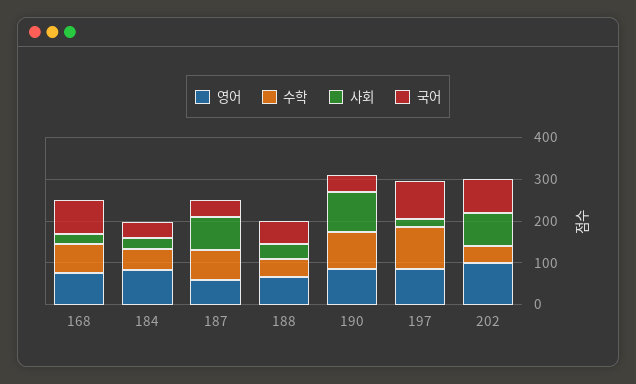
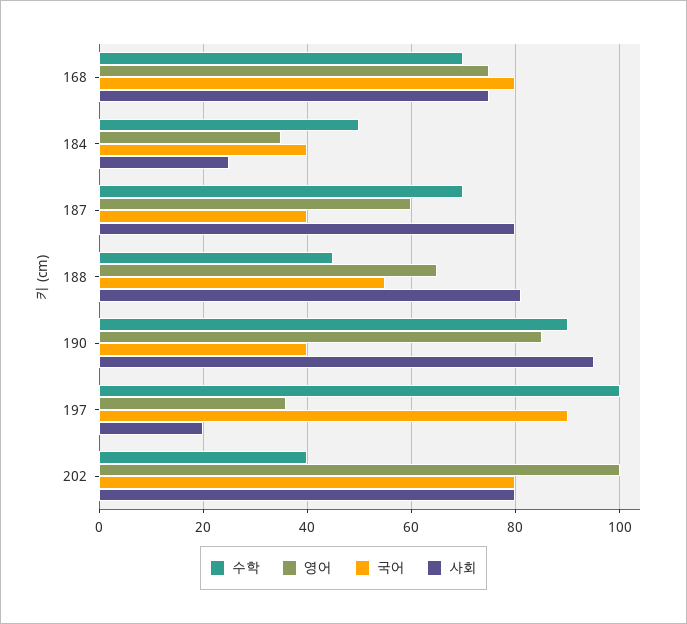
  {
    "영어": {
      "168": 75,
-     "184": 80,
+     "184": 35,
      "187": 60,
      "188": 65,
      "190": 85,
-     "197": 80,
+     "197": 35,
      "202": 100
    },
    "수학": {
      "168": 70,
      "184": 50,
      "187": 70,
      "188": 45,
      "190": 90,
      "197": 100,
      "202": 40
    },
    "사회": {
-     "168": 20,
+     "168": 75,
      "184": 25,
      "187": 80,
-     "188": 40,
+     "188": 80,
      "190": 95,
      "197": 20,
      "202": 80
    },
    "국어": {
      "168": 80,
      "184": 40,
      "187": 40,
      "188": 55,
      "190": 40,
      "197": 90,
      "202": 80
    }
  }

